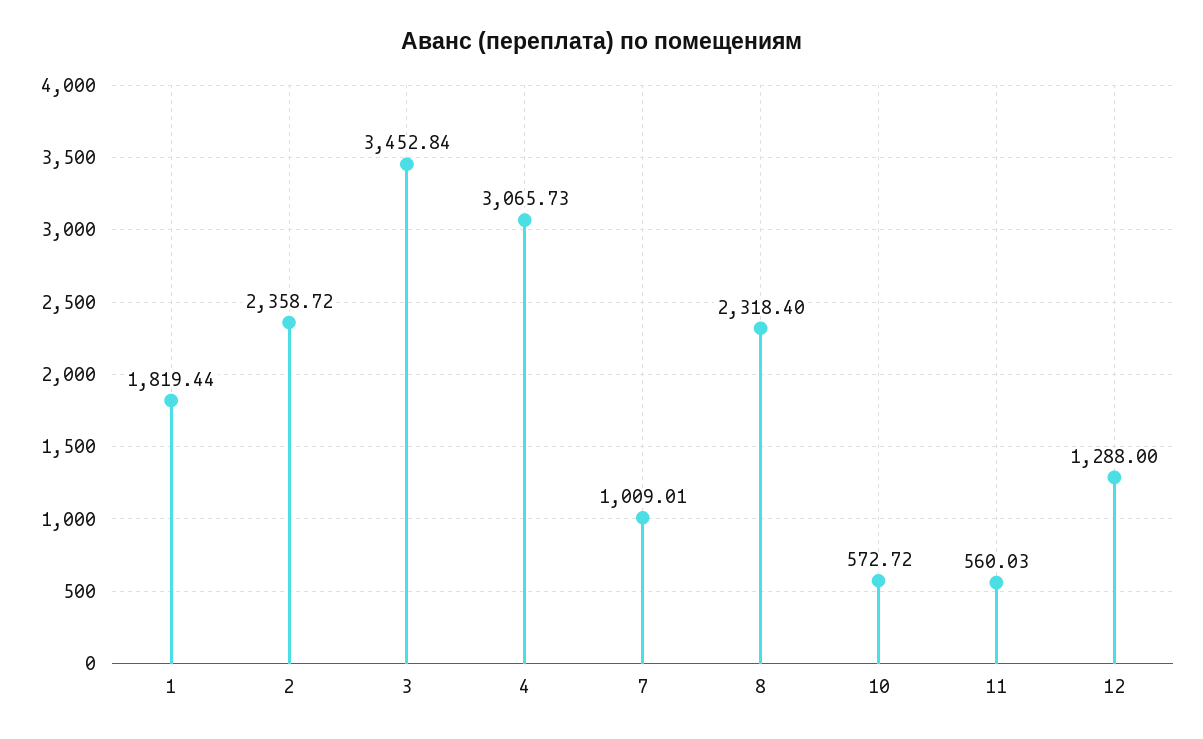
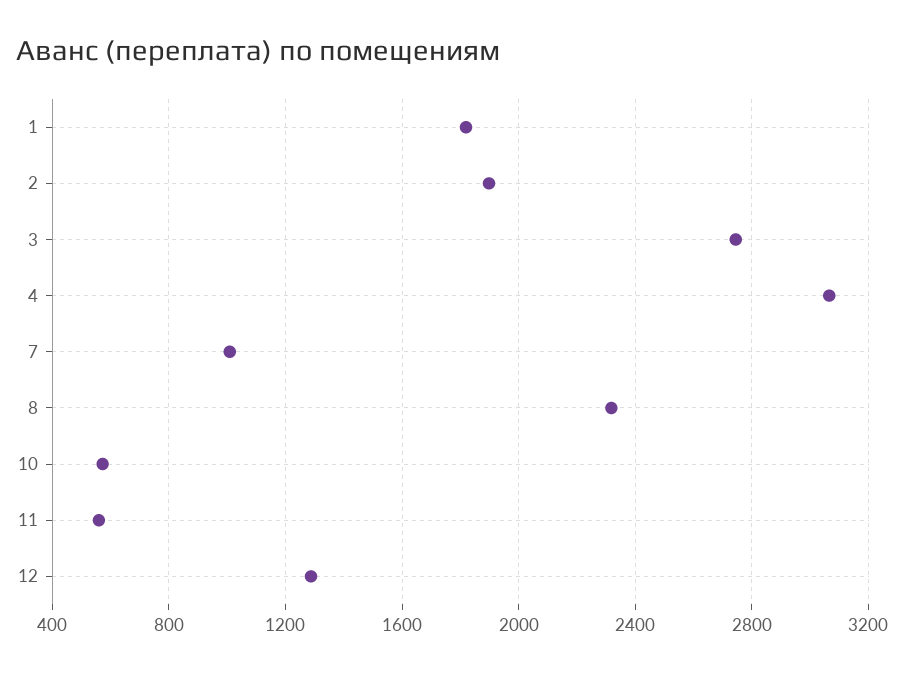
  {
    "1": 1819.44,
-   "2": 2358.72,
+   "2": 1900,
-   "3": 3452.84,
+   "3": 2750,
    "4": 3065.73,
    "7": 1009.01,
    "8": 2318.4,
    "10": 572.72,
    "11": 560.03,
    "12": 1288
  }

